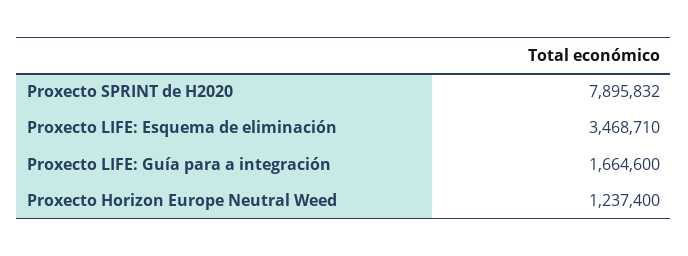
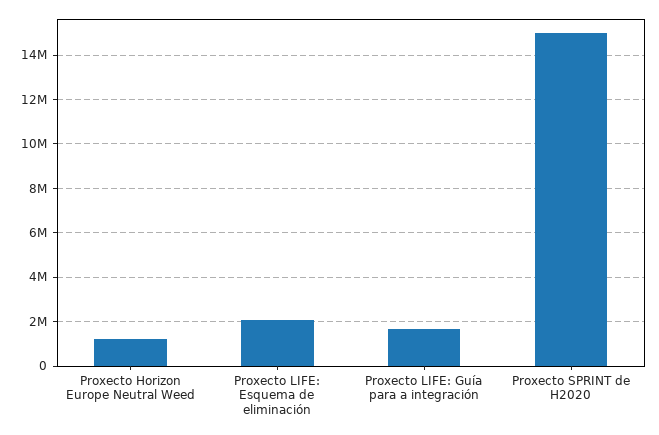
  {
-   "Proxecto SPRINT de H2020": 7895832,
+   "Proxecto SPRINT de H2020": 15000000,
-   "Proxecto LIFE: Esquema de eliminación": 3468710,
+   "Proxecto LIFE: Esquema de eliminación": 2000000,
    "Proxecto LIFE: Guía para a integración": 1664600,
    "Proxecto Horizon Europe Neutral Weed": 1237400
  }

